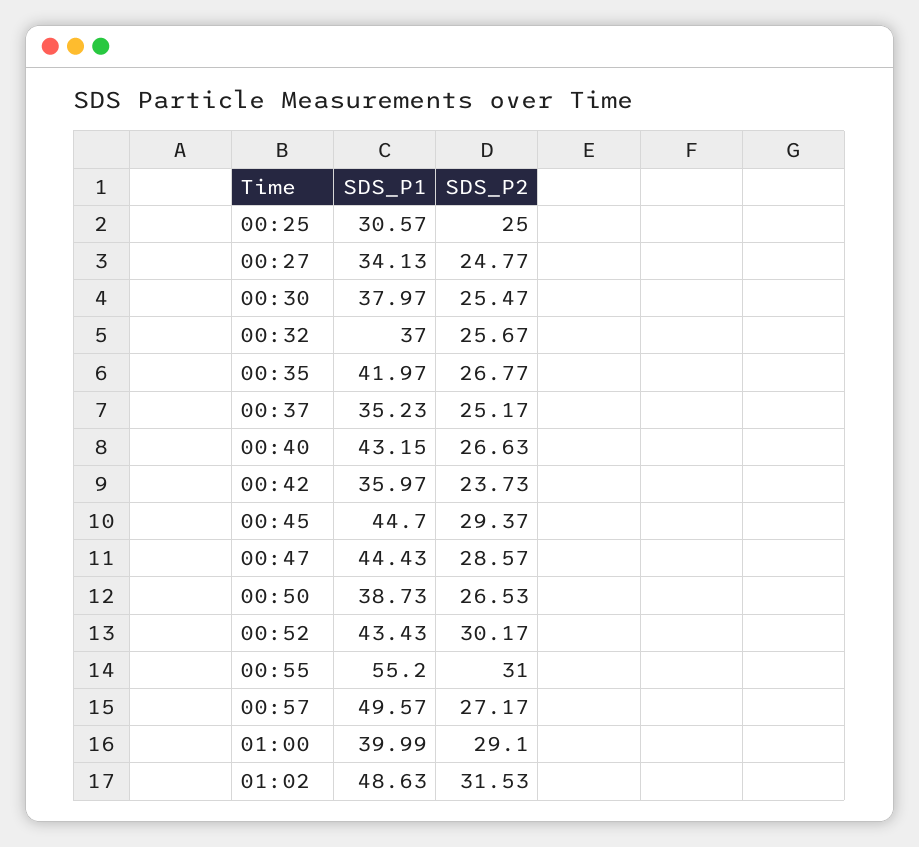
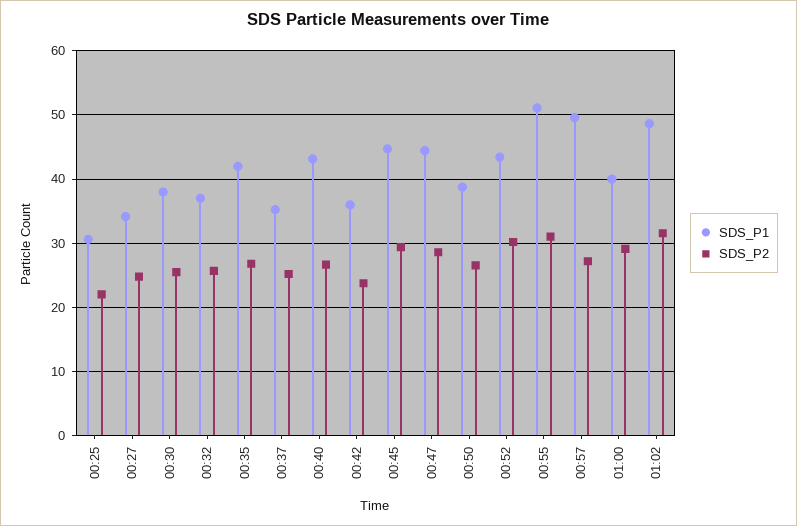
  {
    "SDS_P1": {
      "00:25": 30.57,
      "00:27": 34.13,
      "00:30": 37.97,
      "00:32": 37,
      "00:35": 41.97,
      "00:37": 35.23,
      "00:40": 43.15,
      "00:42": 35.97,
      "00:45": 44.7,
      "00:47": 44.43,
      "00:50": 38.73,
      "00:52": 43.43,
-     "00:55": 55.2,
+     "00:55": 51,
      "00:57": 49.57,
      "01:00": 39.99,
      "01:02": 48.63
    },
    "SDS_P2": {
-     "00:25": 25,
+     "00:25": 22,
      "00:27": 24.77,
      "00:30": 25.47,
      "00:32": 25.67,
      "00:35": 26.77,
      "00:37": 25.17,
      "00:40": 26.63,
      "00:42": 23.73,
      "00:45": 29.37,
      "00:47": 28.57,
      "00:50": 26.53,
      "00:52": 30.17,
      "00:55": 31,
      "00:57": 27.17,
      "01:00": 29.1,
      "01:02": 31.53
    }
  }

